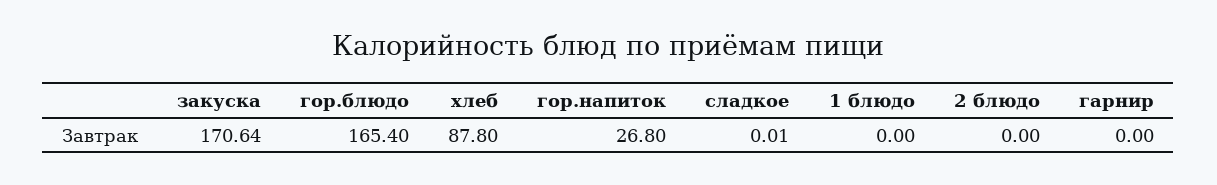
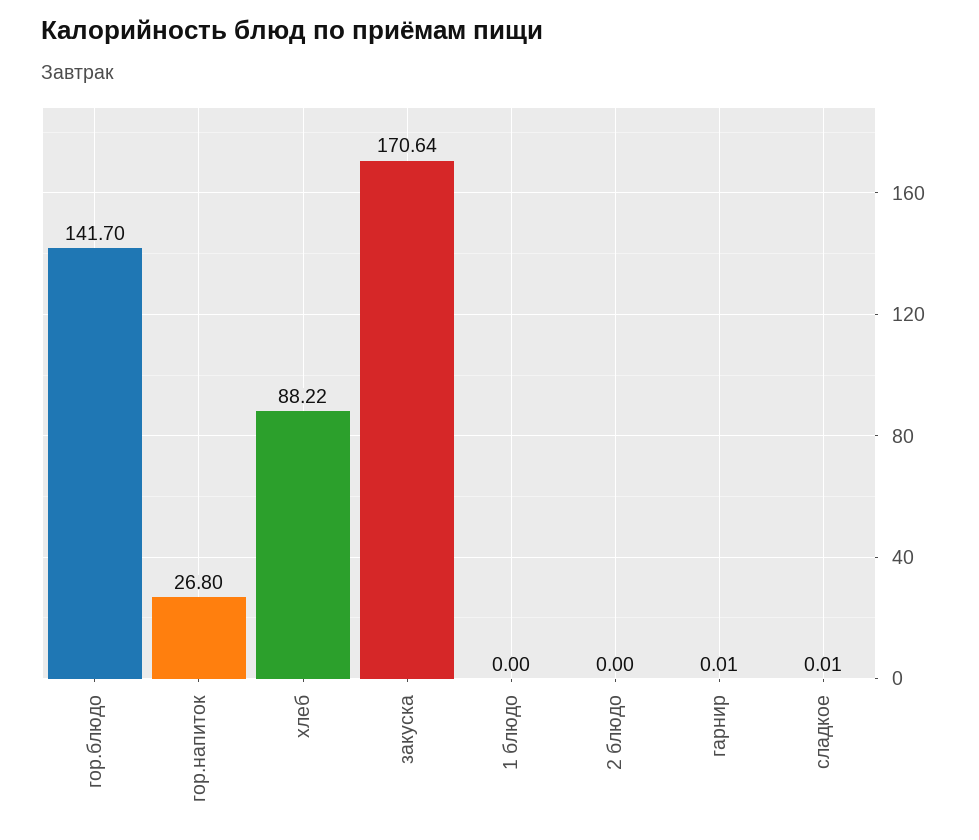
  {
    "закуска": 170.64,
-   "гор.блюдо": 165.4,
+   "гор.блюдо": 141.7,
-   "хлеб": 87.8,
+   "хлеб": 88.22,
    "гор.напиток": 26.8,
    "сладкое": 0.01,
    "1 блюдо": 0,
    "2 блюдо": 0,
-   "гарнир": 0
+   "гарнир": 0.01
  }

